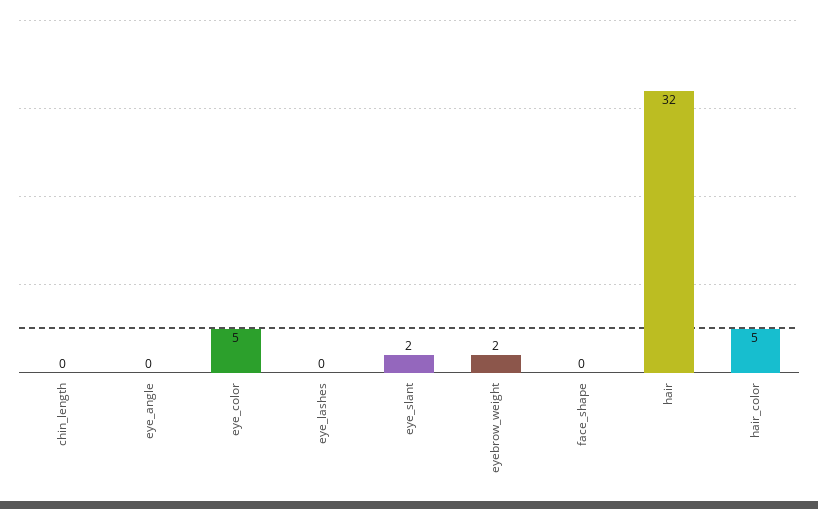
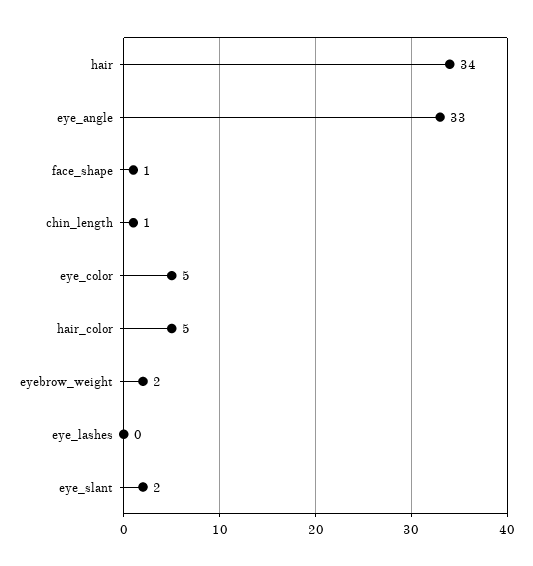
  {
-   "chin_length": 0,
+   "chin_length": 1,
-   "eye_angle": 0,
+   "eye_angle": 33,
    "eye_color": 5,
    "eye_lashes": 0,
    "eye_slant": 2,
    "eyebrow_weight": 2,
-   "face_shape": 0,
+   "face_shape": 1,
-   "hair": 32,
+   "hair": 34,
    "hair_color": 5
  }

